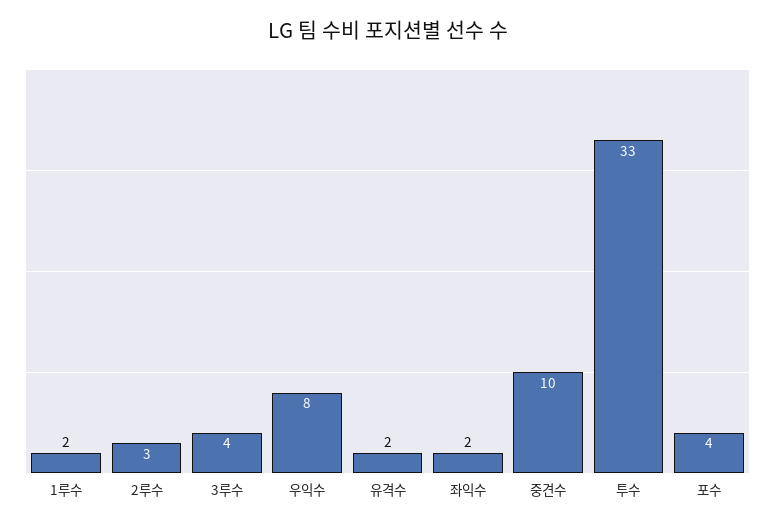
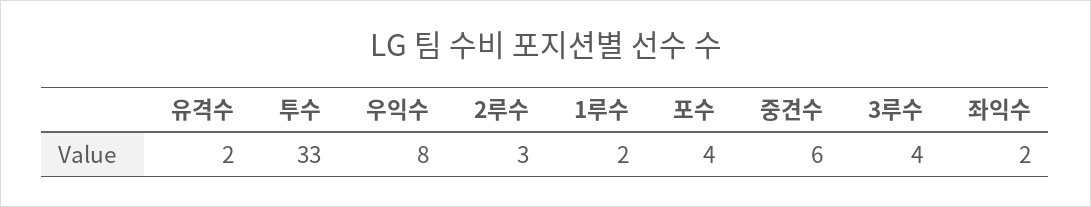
  {
    "1루수": 2,
    "2루수": 3,
    "3루수": 4,
    "우익수": 8,
    "유격수": 2,
    "좌익수": 2,
-   "중견수": 10,
+   "중견수": 6,
    "투수": 33,
    "포수": 4
  }

